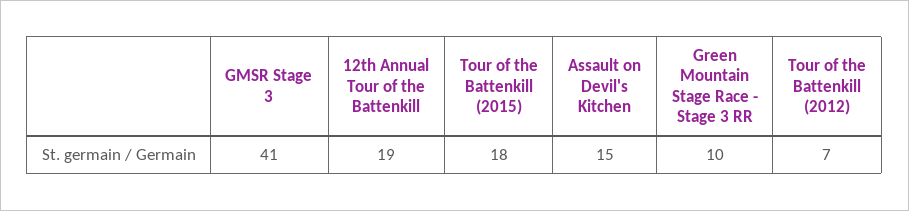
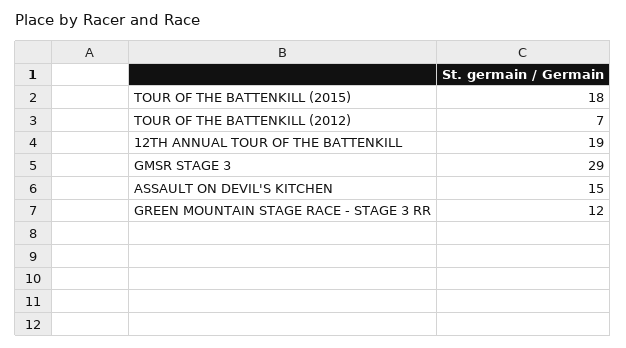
  {
-   "GMSR Stage 3": 41,
+   "GMSR Stage 3": 29,
    "12th Annual Tour of the Battenkill": 19,
    "Tour of the Battenkill (2015)": 18,
    "Assault on Devil's Kitchen": 15,
-   "Green Mountain Stage Race - Stage 3 RR": 10,
+   "Green Mountain Stage Race - Stage 3 RR": 12,
    "Tour of the Battenkill (2012)": 7
  }

